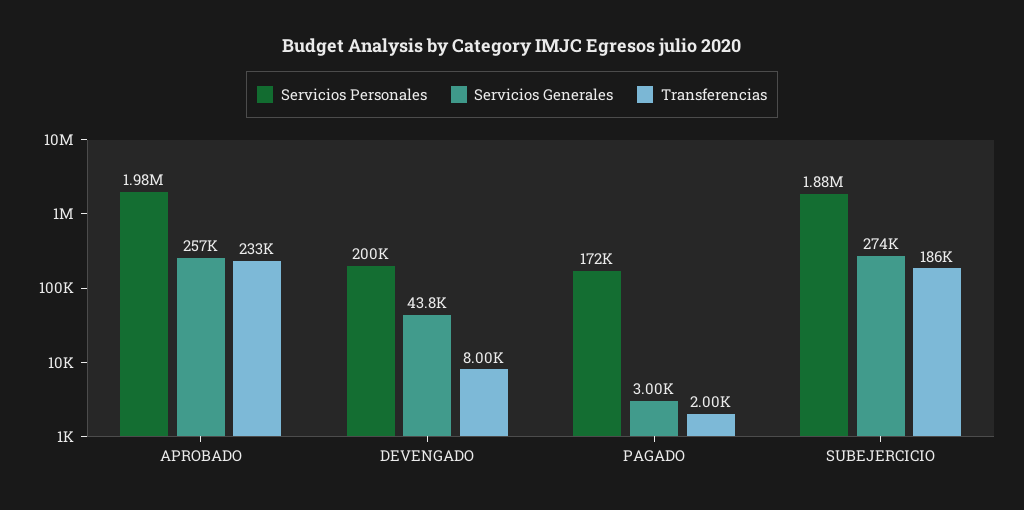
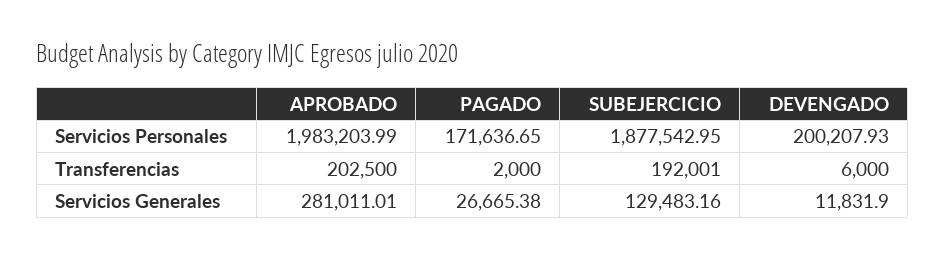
  {
    "Servicios Personales": {
      "APROBADO": 1983203.99,
      "DEVENGADO": 200207.93,
      "PAGADO": 171636.65,
      "SUBEJERCICIO": 1877542.95
    },
    "Servicios Generales": {
-     "APROBADO": 257000,
+     "APROBADO": 281011.01,
-     "DEVENGADO": 43800,
+     "DEVENGADO": 11831.9,
-     "PAGADO": 3000,
+     "PAGADO": 26665.38,
-     "SUBEJERCICIO": 274000
+     "SUBEJERCICIO": 129483.16
    },
    "Transferencias": {
-     "APROBADO": 233000,
+     "APROBADO": 202500,
-     "DEVENGADO": 8000,
+     "DEVENGADO": 6000,
      "PAGADO": 2000,
-     "SUBEJERCICIO": 186000
+     "SUBEJERCICIO": 192001
    }
  }

